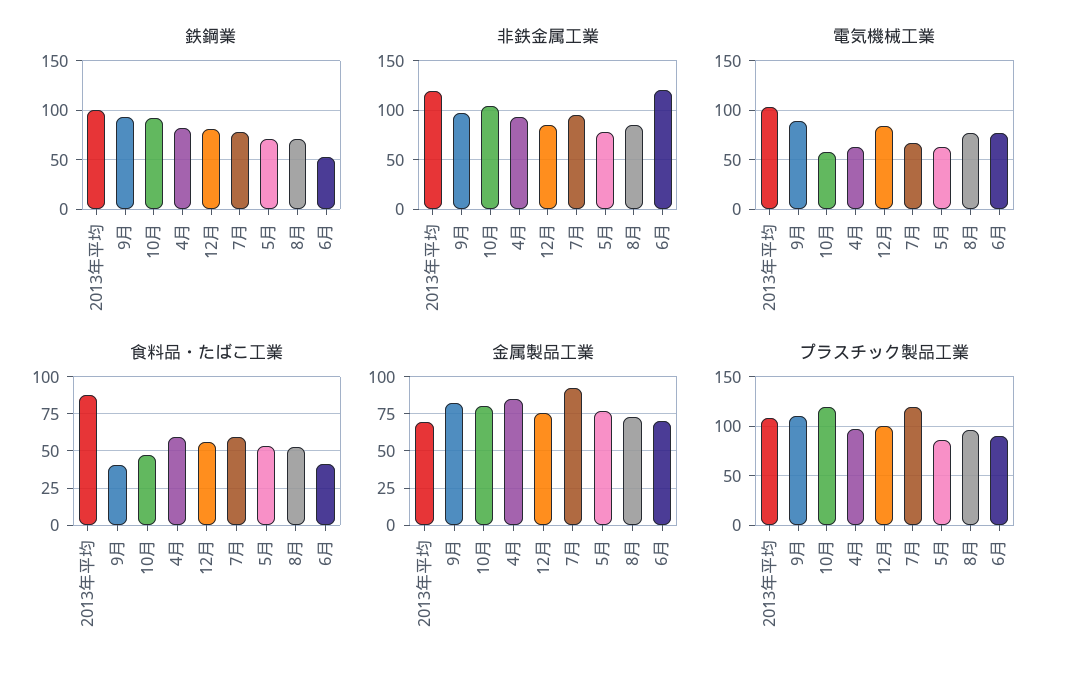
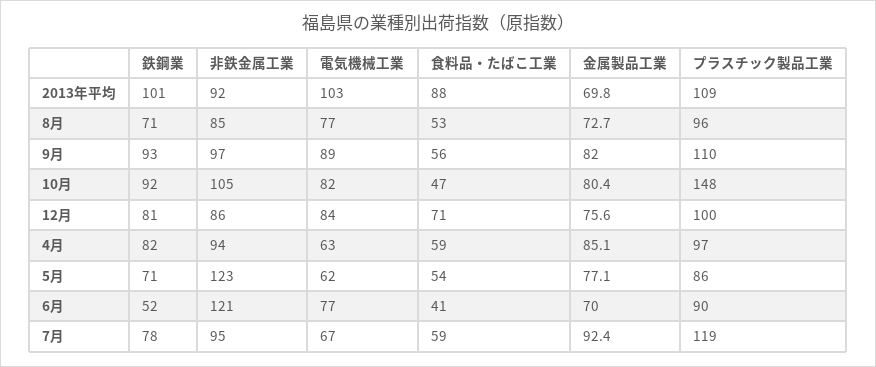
  {
    "鉄鋼業": {
      "2013年平均": 101,
      "9月": 93,
      "10月": 92,
      "4月": 82,
      "12月": 81,
      "7月": 78,
      "5月": 71,
      "8月": 71,
      "6月": 52
    },
    "非鉄金属工業": {
-     "2013年平均": 120,
+     "2013年平均": 92,
      "9月": 97,
      "10月": 105,
      "4月": 94,
      "12月": 86,
      "7月": 95,
-     "5月": 80,
+     "5月": 123,
      "8月": 85,
      "6月": 121
    },
    "電気機械工業": {
      "2013年平均": 103,
      "9月": 89,
-     "10月": 60,
+     "10月": 82,
      "4月": 63,
      "12月": 84,
      "7月": 67,
      "5月": 62,
      "8月": 77,
      "6月": 77
    },
    "食料品・たばこ工業": {
      "2013年平均": 88,
-     "9月": 40,
+     "9月": 56,
      "10月": 47,
      "4月": 59,
-     "12月": 55,
+     "12月": 71,
      "7月": 59,
      "5月": 54,
      "8月": 53,
      "6月": 41
    },
    "金属製品工業": {
      "2013年平均": 69.8,
      "9月": 82,
      "10月": 80.4,
      "4月": 85.1,
      "12月": 75.6,
      "7月": 92.4,
      "5月": 77.1,
      "8月": 72.7,
      "6月": 70
    },
    "プラスチック製品工業": {
      "2013年平均": 109,
      "9月": 110,
-     "10月": 120,
+     "10月": 148,
      "4月": 97,
      "12月": 100,
      "7月": 119,
      "5月": 86,
      "8月": 96,
      "6月": 90
    }
  }

